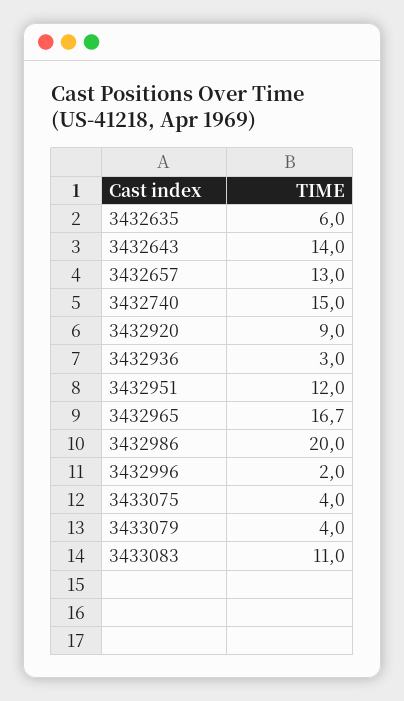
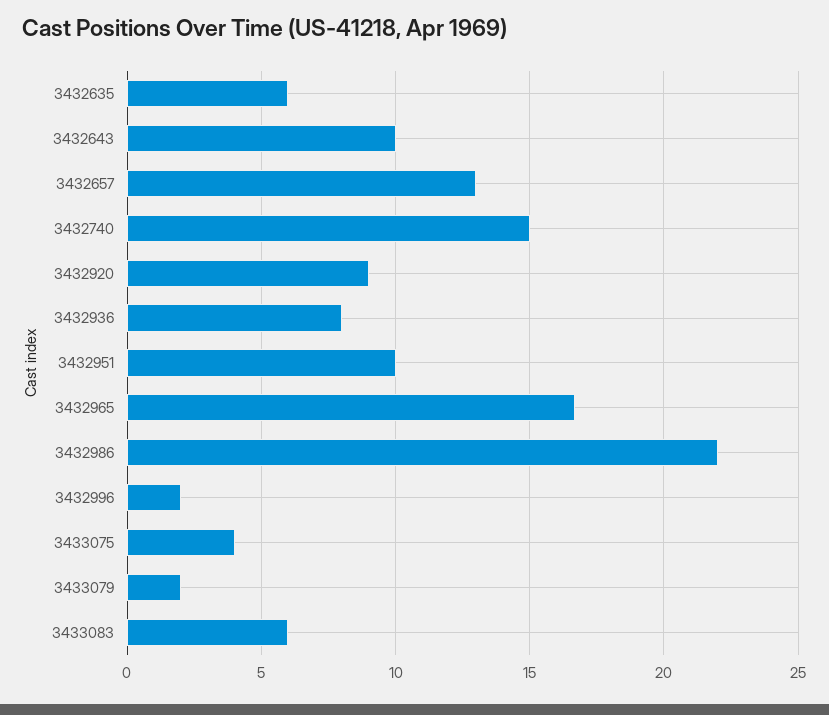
  {
    "3432635": 6,
-   "3432643": 14,
+   "3432643": 10,
    "3432657": 13,
    "3432740": 15,
    "3432920": 9,
-   "3432936": 3,
+   "3432936": 8,
-   "3432951": 12,
+   "3432951": 10,
    "3432965": 16.7,
-   "3432986": 20,
+   "3432986": 22,
    "3432996": 2,
    "3433075": 4,
-   "3433079": 4,
+   "3433079": 2,
-   "3433083": 11
+   "3433083": 6
  }

